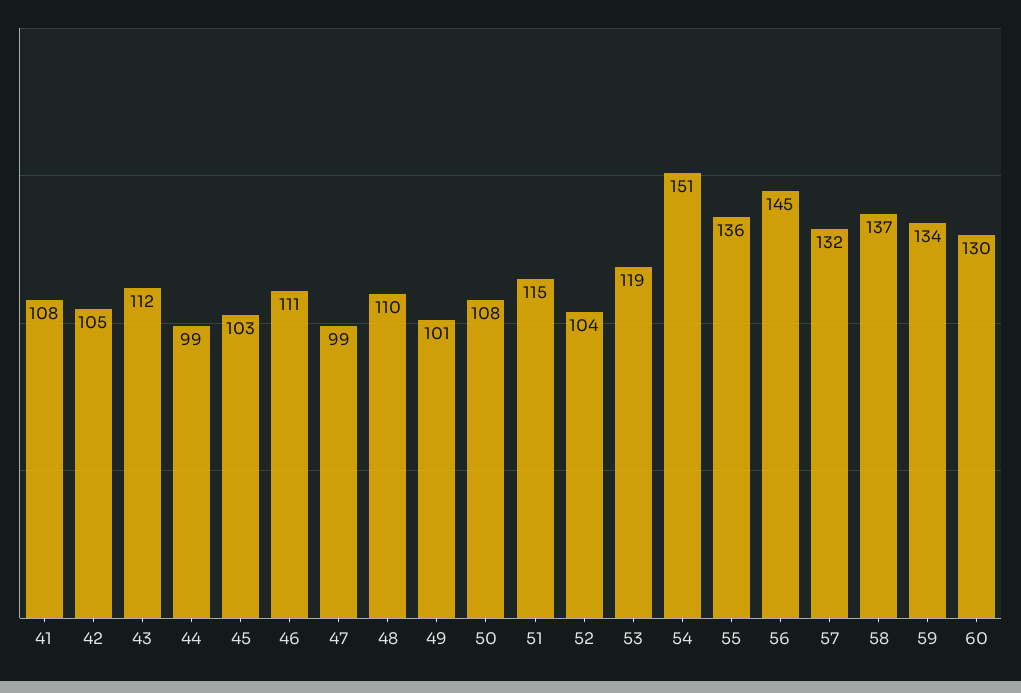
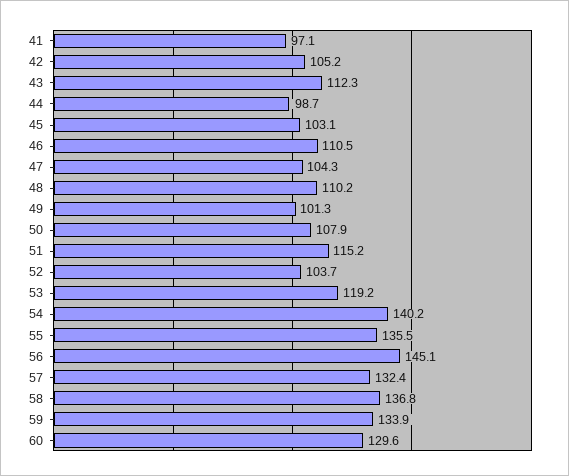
  {
-   "41": 108,
+   "41": 97.1,
    "42": 105.2,
    "43": 112.3,
    "44": 98.7,
    "45": 103.1,
    "46": 110.5,
-   "47": 99,
+   "47": 104.3,
    "48": 110.2,
    "49": 101.3,
    "50": 107.9,
    "51": 115.2,
    "52": 103.7,
    "53": 119.2,
-   "54": 151,
+   "54": 140.2,
    "55": 135.5,
    "56": 145.1,
    "57": 132.4,
    "58": 136.8,
    "59": 133.9,
    "60": 129.6
  }

